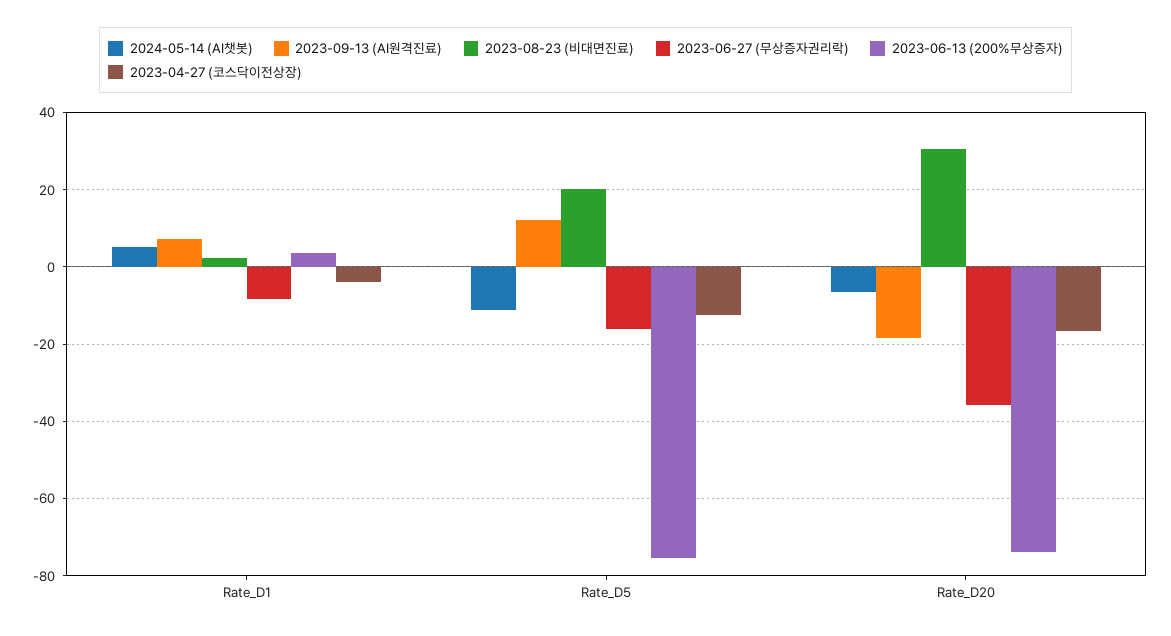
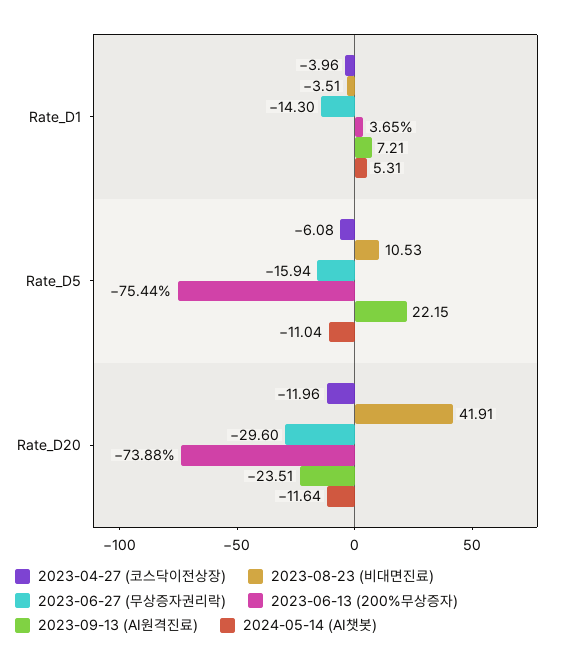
  {
    "2024-05-14 (AI챗봇)": {
      "Rate_D1": 5.31,
      "Rate_D5": -11.04,
-     "Rate_D20": -6
+     "Rate_D20": -11.64
    },
    "2023-09-13 (AI원격진료)": {
      "Rate_D1": 7.21,
-     "Rate_D5": 12,
+     "Rate_D5": 22.15,
-     "Rate_D20": -18
+     "Rate_D20": -23.51
    },
    "2023-08-23 (비대면진료)": {
-     "Rate_D1": 2,
+     "Rate_D1": -3.51,
-     "Rate_D5": 20,
+     "Rate_D5": 10.53,
-     "Rate_D20": 30
+     "Rate_D20": 41.91
    },
    "2023-06-27 (무상증자권리락)": {
-     "Rate_D1": -8,
+     "Rate_D1": -14.3,
      "Rate_D5": -15.94,
-     "Rate_D20": -36
+     "Rate_D20": -29.6
    },
    "2023-06-13 (200%무상증자)": {
      "Rate_D1": 3.65,
      "Rate_D5": -75.44,
      "Rate_D20": -73.88
    },
    "2023-04-27 (코스닥이전상장)": {
      "Rate_D1": -3.96,
-     "Rate_D5": -12,
+     "Rate_D5": -6.08,
-     "Rate_D20": -16
+     "Rate_D20": -11.96
    }
  }

